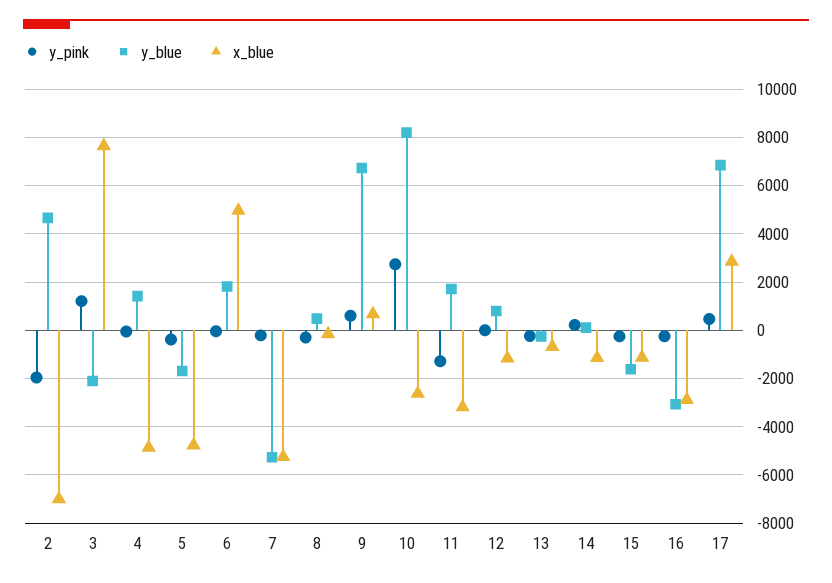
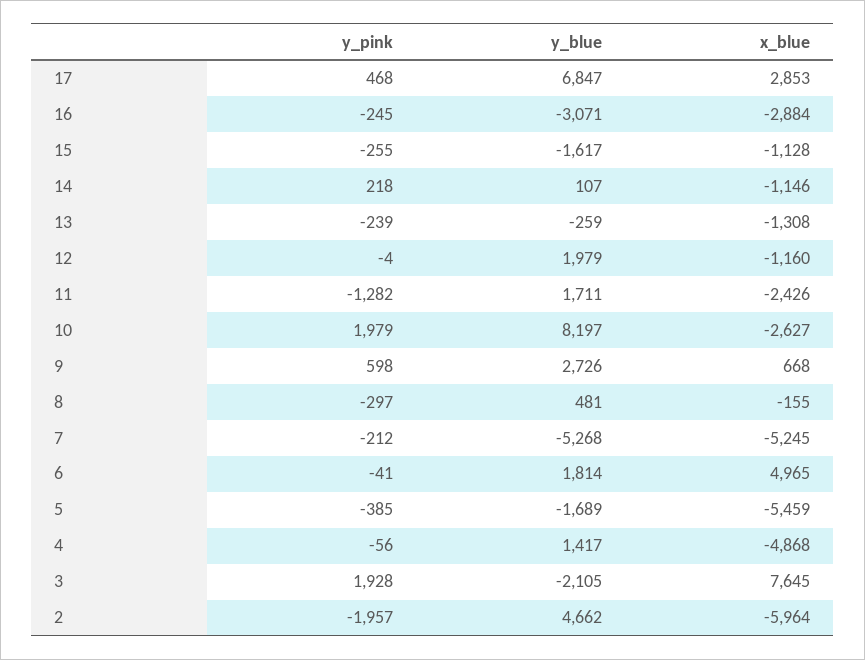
  {
    "y_pink": {
      "2": -1957,
-     "3": 1250,
+     "3": 1928,
      "4": -56,
      "5": -385,
      "6": -41,
      "7": -212,
      "8": -297,
      "9": 598,
-     "10": 2750,
+     "10": 1979,
      "11": -1282,
      "12": -4,
      "13": -239,
      "14": 218,
      "15": -255,
      "16": -245,
      "17": 468
    },
    "y_blue": {
      "2": 4662,
      "3": -2105,
      "4": 1417,
      "5": -1689,
      "6": 1814,
      "7": -5268,
      "8": 481,
-     "9": 6750,
+     "9": 2726,
      "10": 8197,
      "11": 1711,
-     "12": 750,
+     "12": 1979,
      "13": -259,
      "14": 107,
      "15": -1617,
      "16": -3071,
      "17": 6847
    },
    "x_blue": {
-     "2": -7000,
+     "2": -5964,
      "3": 7645,
      "4": -4868,
-     "5": -4750,
+     "5": -5459,
      "6": 4965,
      "7": -5245,
      "8": -155,
      "9": 668,
      "10": -2627,
-     "11": -3250,
+     "11": -2426,
      "12": -1160,
-     "13": -750,
+     "13": -1308,
      "14": -1146,
      "15": -1128,
      "16": -2884,
      "17": 2853
    }
  }

